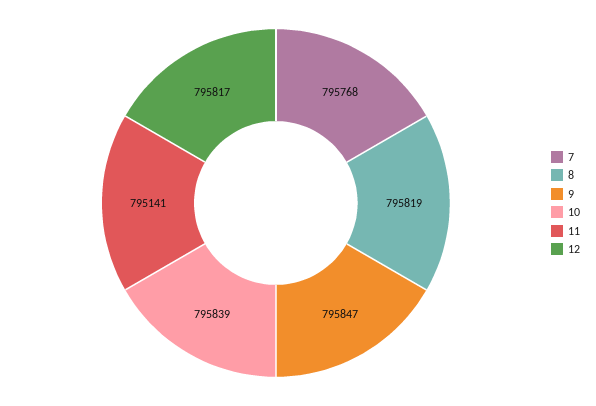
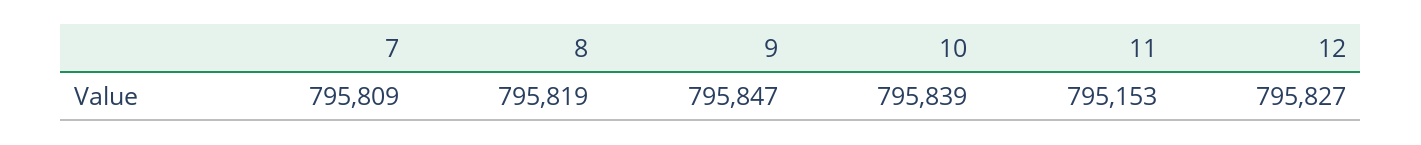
  {
-   "7": 795768,
+   "7": 795809,
    "8": 795819,
    "9": 795847,
    "10": 795839,
-   "11": 795141,
+   "11": 795153,
-   "12": 795817
+   "12": 795827
  }

